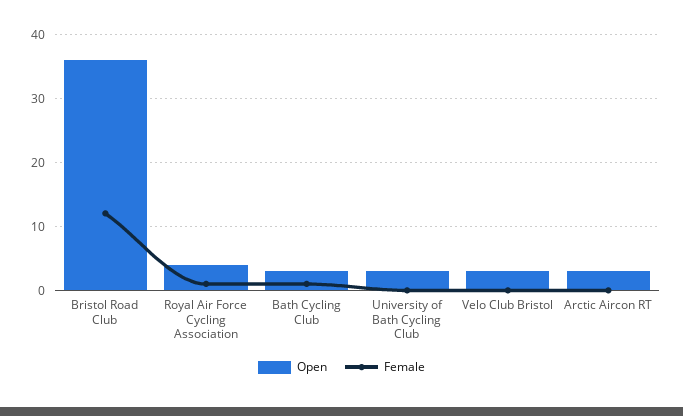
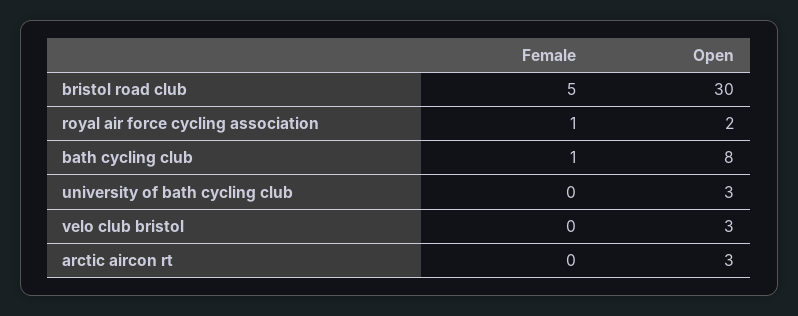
  {
    "Open": {
-     "Bristol Road Club": 36,
+     "Bristol Road Club": 30,
-     "Royal Air Force Cycling Association": 4,
+     "Royal Air Force Cycling Association": 2,
-     "Bath Cycling Club": 3,
+     "Bath Cycling Club": 8,
      "University of Bath Cycling Club": 3,
      "Velo Club Bristol": 3,
      "Arctic Aircon RT": 3
    },
    "Female": {
-     "Bristol Road Club": 12,
+     "Bristol Road Club": 5,
      "Royal Air Force Cycling Association": 1,
      "Bath Cycling Club": 1,
      "University of Bath Cycling Club": 0,
      "Velo Club Bristol": 0,
      "Arctic Aircon RT": 0
    }
  }

